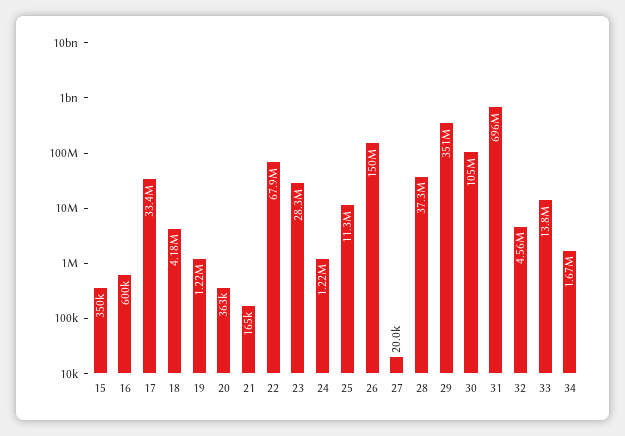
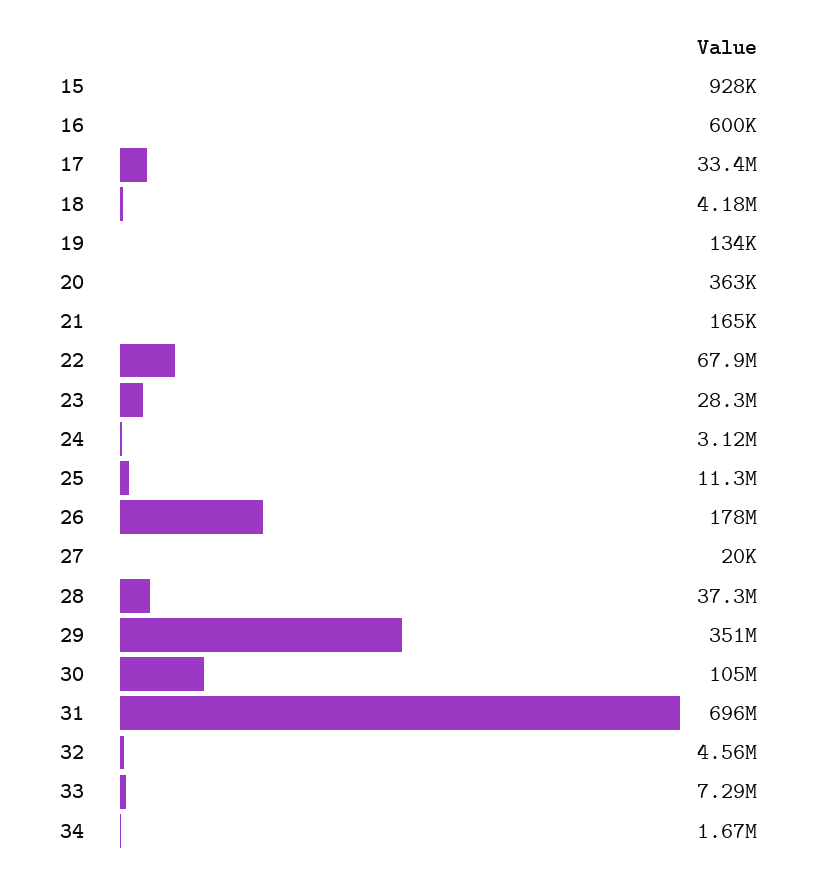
  {
-   "15": 350000,
+   "15": 928000,
    "16": 600000,
    "17": 33400000,
    "18": 4180000,
-   "19": 1220000,
+   "19": 134000,
    "20": 363000,
    "21": 165000,
    "22": 67900000,
    "23": 28300000,
-   "24": 1220000,
+   "24": 3120000,
    "25": 11300000,
-   "26": 150000000,
+   "26": 178000000,
    "27": 20000,
    "28": 37300000,
    "29": 351000000,
    "30": 105000000,
    "31": 696000000,
    "32": 4560000,
-   "33": 13800000,
+   "33": 7290000,
    "34": 1670000
  }

